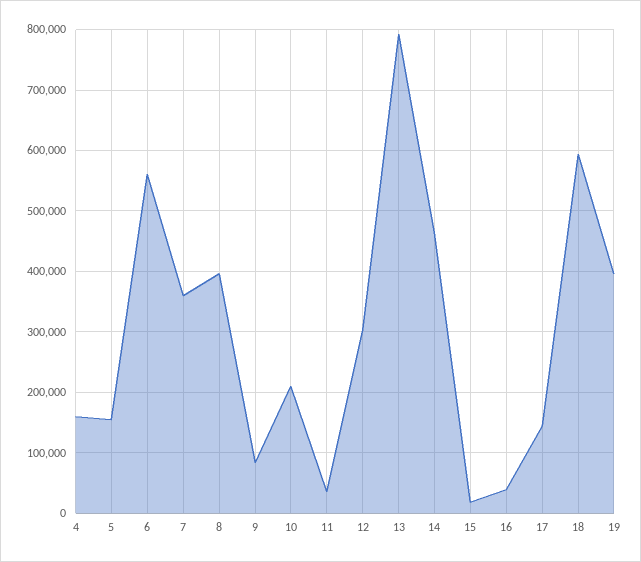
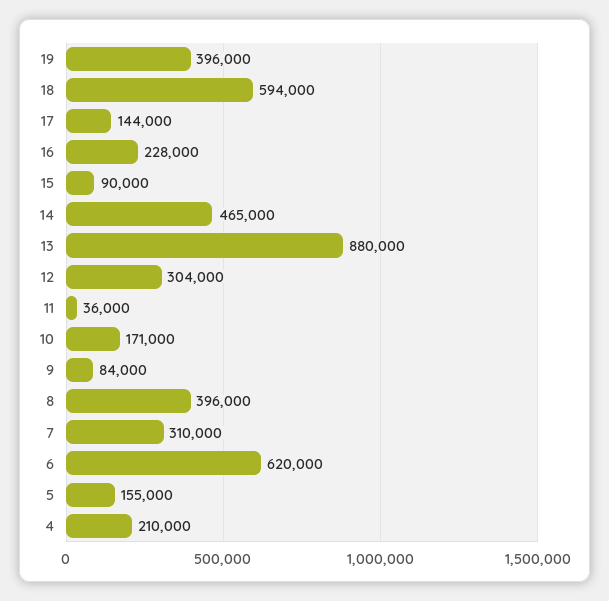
  {
-   "4": 160000,
+   "4": 210000,
    "5": 155000,
-   "6": 560000,
+   "6": 620000,
-   "7": 360000,
+   "7": 310000,
    "8": 396000,
    "9": 84000,
-   "10": 210000,
+   "10": 171000,
    "11": 36000,
    "12": 304000,
-   "13": 790000,
+   "13": 880000,
    "14": 465000,
-   "15": 20000,
+   "15": 90000,
-   "16": 40000,
+   "16": 228000,
    "17": 144000,
    "18": 594000,
    "19": 396000
  }

